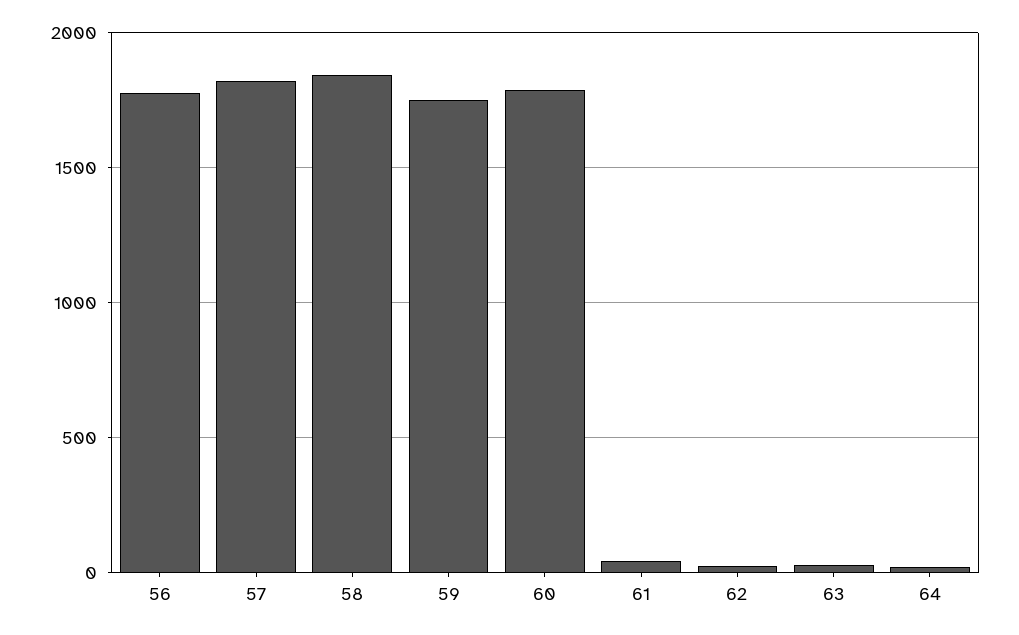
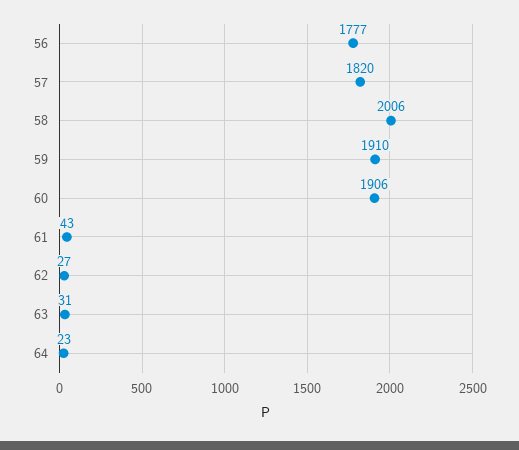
  {
    "56": 1777,
    "57": 1820,
-   "58": 1850,
+   "58": 2006,
-   "59": 1750,
+   "59": 1910,
-   "60": 1800,
+   "60": 1906,
    "61": 43,
    "62": 27,
    "63": 31,
    "64": 23
  }

